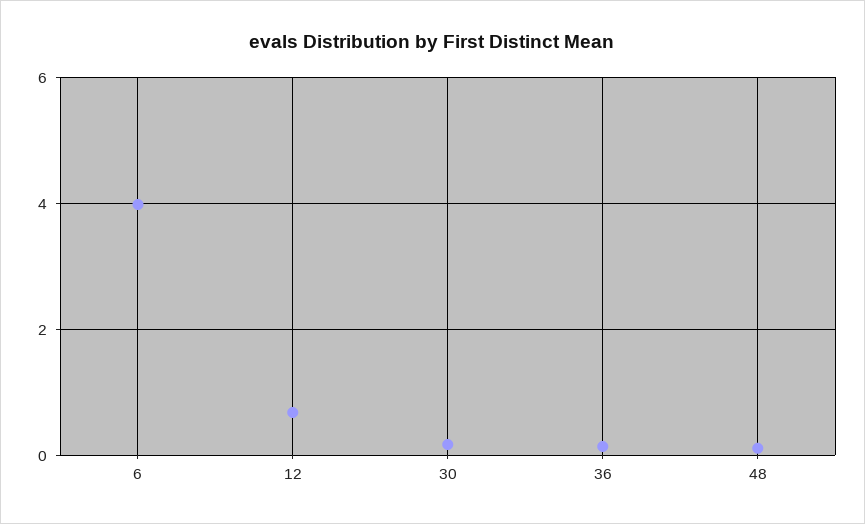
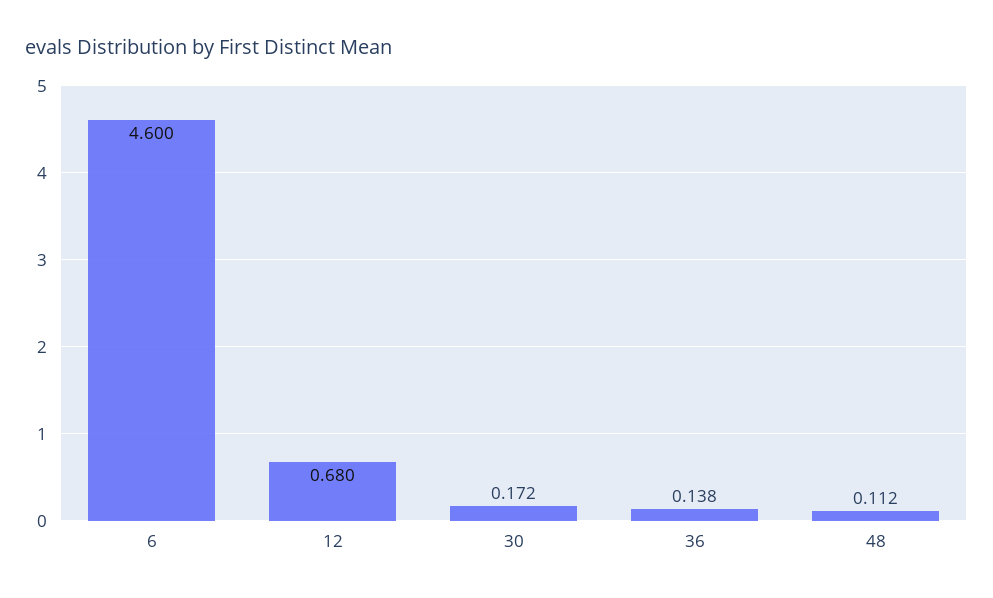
  {
-   "6": 4,
+   "6": 4.6,
    "12": 0.68,
    "30": 0.172,
    "36": 0.138,
    "48": 0.112
  }

